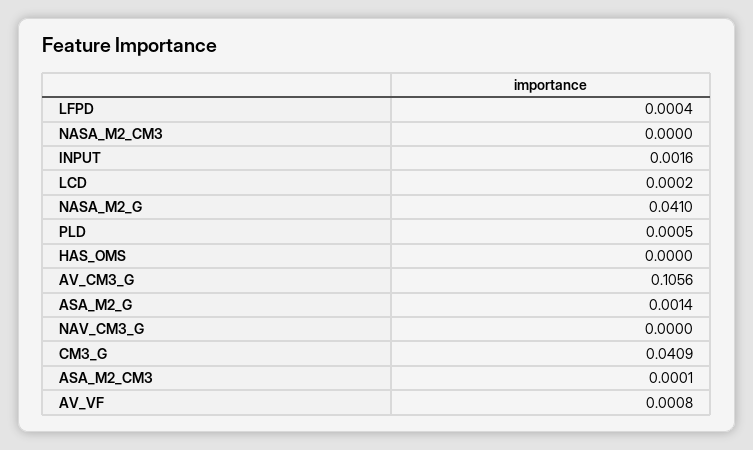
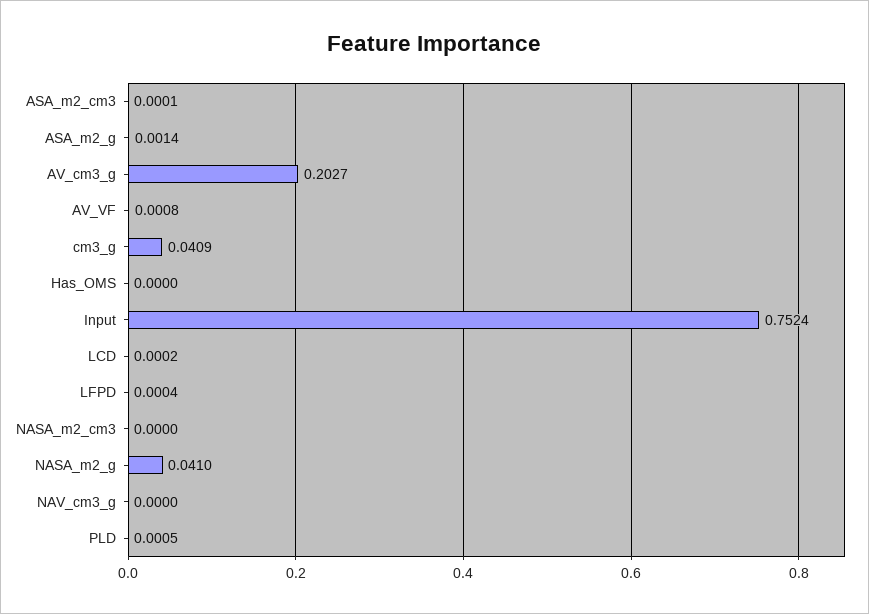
  {
    "LFPD": 0.0004,
    "NASA_M2_CM3": 0,
-   "INPUT": 0.0016,
+   "INPUT": 0.7524,
    "LCD": 0.0002,
    "NASA_M2_G": 0.041,
    "PLD": 0.0005,
    "HAS_OMS": 0,
-   "AV_CM3_G": 0.1056,
+   "AV_CM3_G": 0.2027,
    "ASA_M2_G": 0.0014,
    "NAV_CM3_G": 0,
    "CM3_G": 0.0409,
    "ASA_M2_CM3": 0.0001,
    "AV_VF": 0.0008
  }

